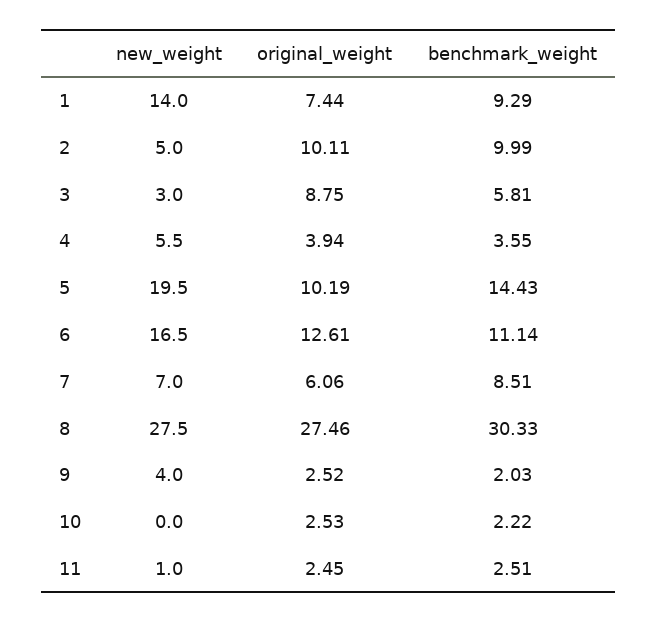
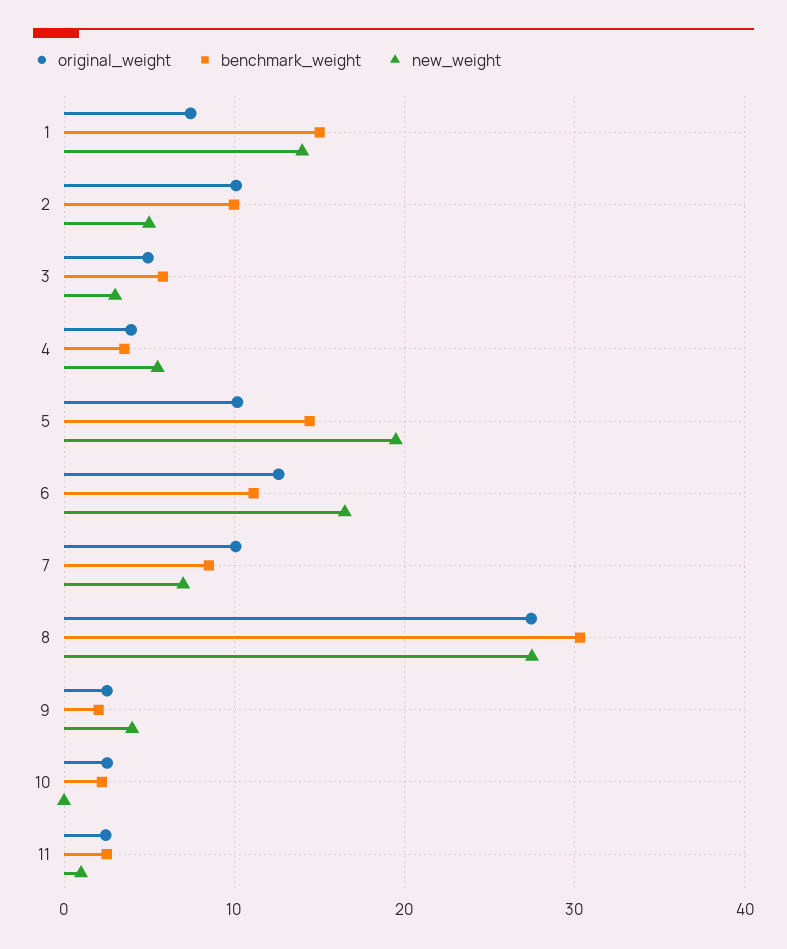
  {
    "new_weight": {
      "1": 14,
      "2": 5,
      "3": 3,
      "4": 5.5,
      "5": 19.5,
      "6": 16.5,
      "7": 7,
      "8": 27.5,
      "9": 4,
      "10": 0,
      "11": 1
    },
    "original_weight": {
      "1": 7.44,
      "2": 10.11,
-     "3": 8.75,
+     "3": 5,
      "4": 3.94,
      "5": 10.19,
      "6": 12.61,
-     "7": 6.06,
+     "7": 10,
      "8": 27.46,
      "9": 2.52,
      "10": 2.53,
      "11": 2.45
    },
    "benchmark_weight": {
-     "1": 9.29,
+     "1": 15,
      "2": 9.99,
      "3": 5.81,
      "4": 3.55,
      "5": 14.43,
      "6": 11.14,
      "7": 8.51,
      "8": 30.33,
      "9": 2.03,
      "10": 2.22,
      "11": 2.51
    }
  }

